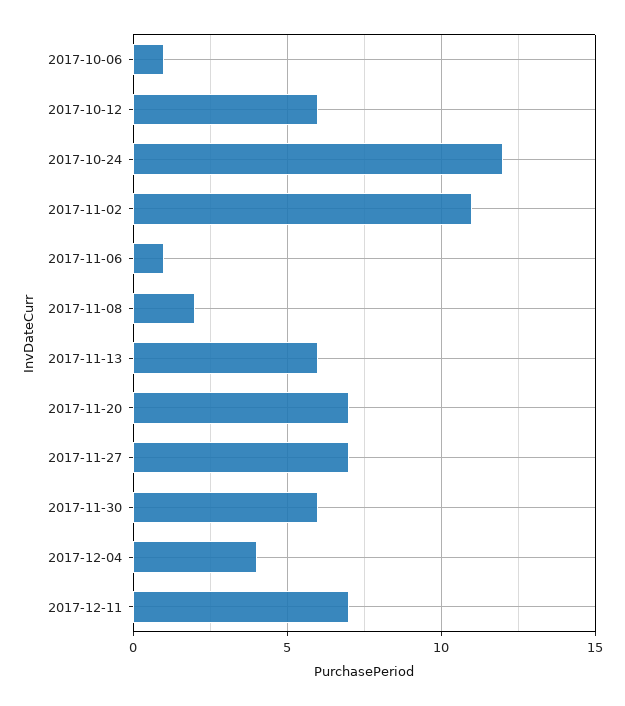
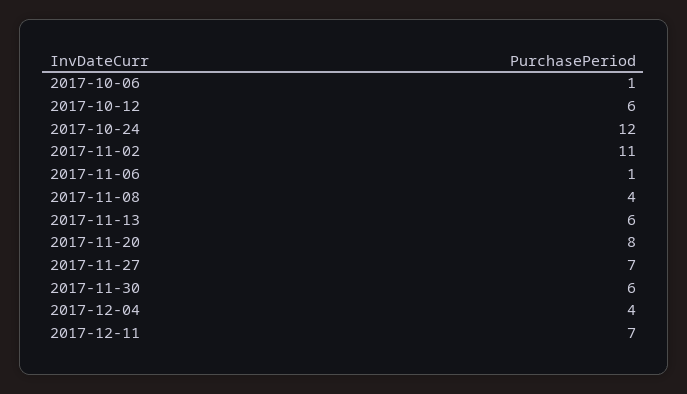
  {
    "2017-10-06": 1,
    "2017-10-12": 6,
    "2017-10-24": 12,
    "2017-11-02": 11,
    "2017-11-06": 1,
-   "2017-11-08": 2,
+   "2017-11-08": 4,
    "2017-11-13": 6,
-   "2017-11-20": 7,
+   "2017-11-20": 8,
    "2017-11-27": 7,
    "2017-11-30": 6,
    "2017-12-04": 4,
    "2017-12-11": 7
  }

